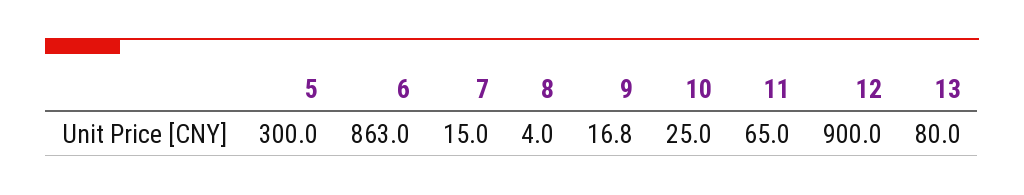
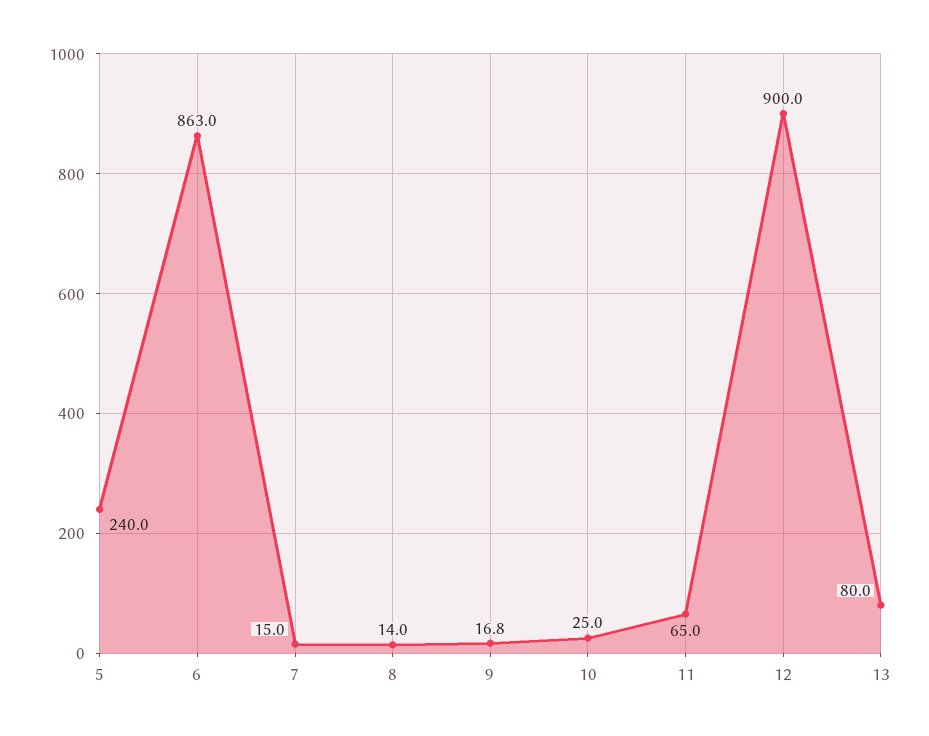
  {
-   "5": 300,
+   "5": 240,
    "6": 863,
    "7": 15,
-   "8": 4,
+   "8": 14,
    "9": 16.8,
    "10": 25,
    "11": 65,
    "12": 900,
    "13": 80
  }

